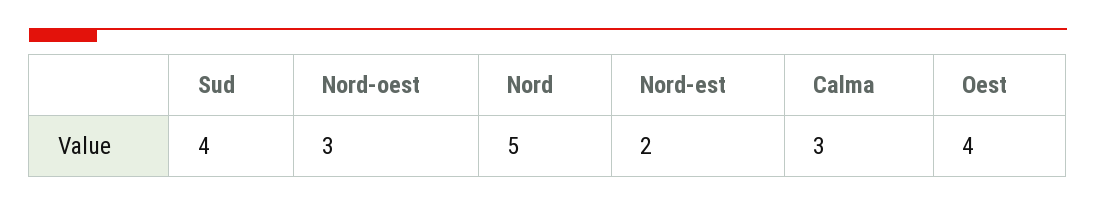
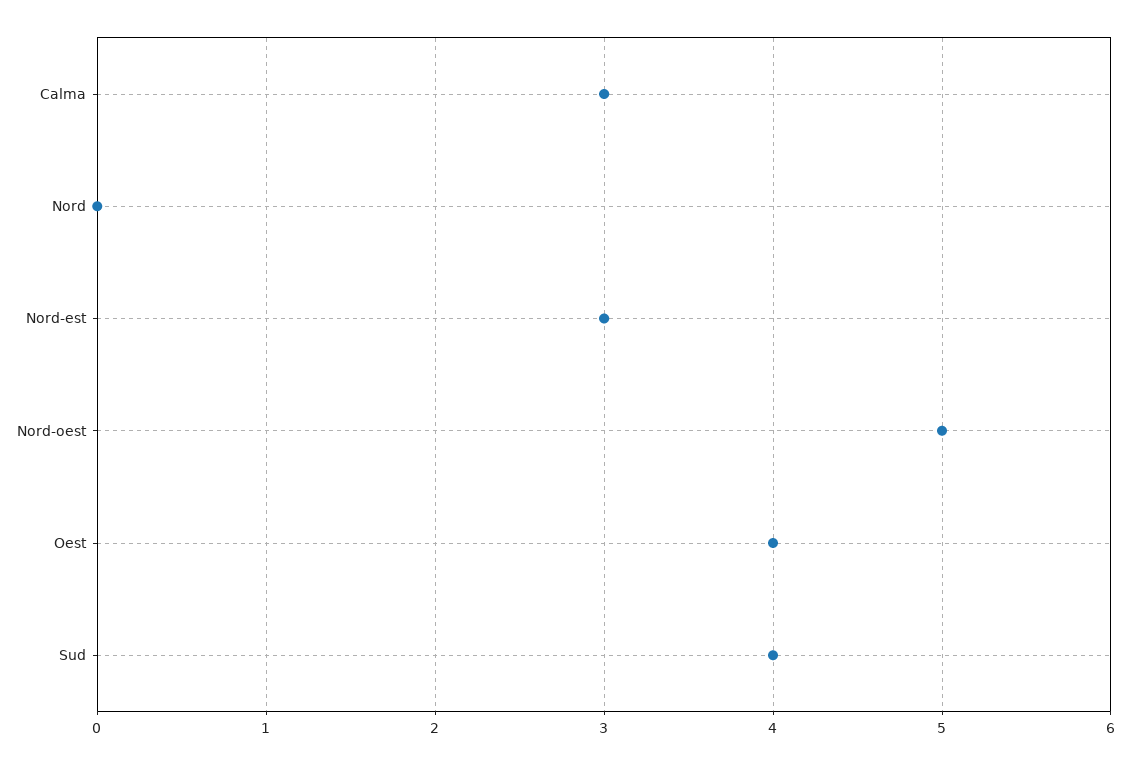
  {
    "Sud": 4,
-   "Nord-oest": 3,
+   "Nord-oest": 5,
-   "Nord": 5,
+   "Nord": 0,
-   "Nord-est": 2,
+   "Nord-est": 3,
    "Calma": 3,
    "Oest": 4
  }

